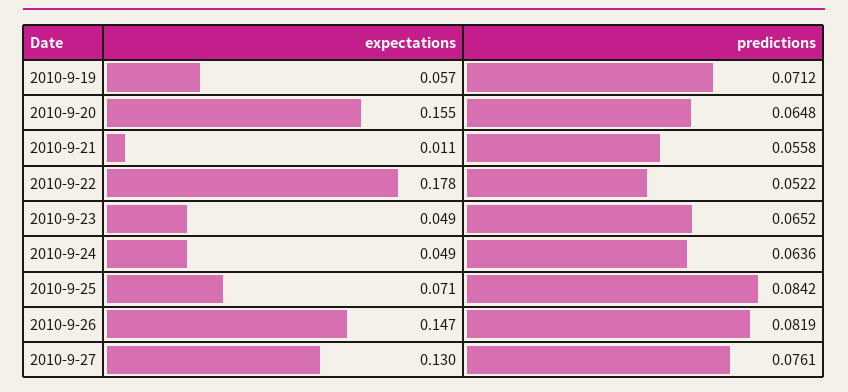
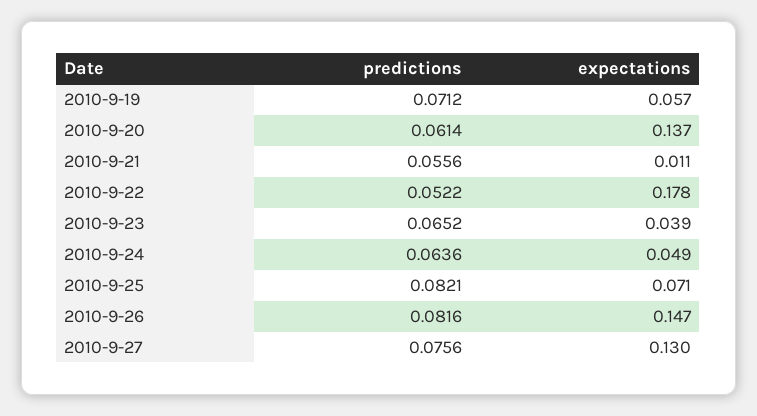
  {
    "expectations": {
      "2010-9-19": 0.057,
-     "2010-9-20": 0.155,
+     "2010-9-20": 0.137,
      "2010-9-21": 0.011,
      "2010-9-22": 0.178,
-     "2010-9-23": 0.049,
+     "2010-9-23": 0.039,
      "2010-9-24": 0.049,
      "2010-9-25": 0.071,
      "2010-9-26": 0.147,
      "2010-9-27": 0.13
    },
    "predictions": {
      "2010-9-19": 0.0712,
-     "2010-9-20": 0.0648,
+     "2010-9-20": 0.0614,
-     "2010-9-21": 0.0558,
+     "2010-9-21": 0.0556,
      "2010-9-22": 0.0522,
      "2010-9-23": 0.0652,
      "2010-9-24": 0.0636,
-     "2010-9-25": 0.0842,
+     "2010-9-25": 0.0821,
-     "2010-9-26": 0.0819,
+     "2010-9-26": 0.0816,
-     "2010-9-27": 0.0761
+     "2010-9-27": 0.0756
    }
  }

